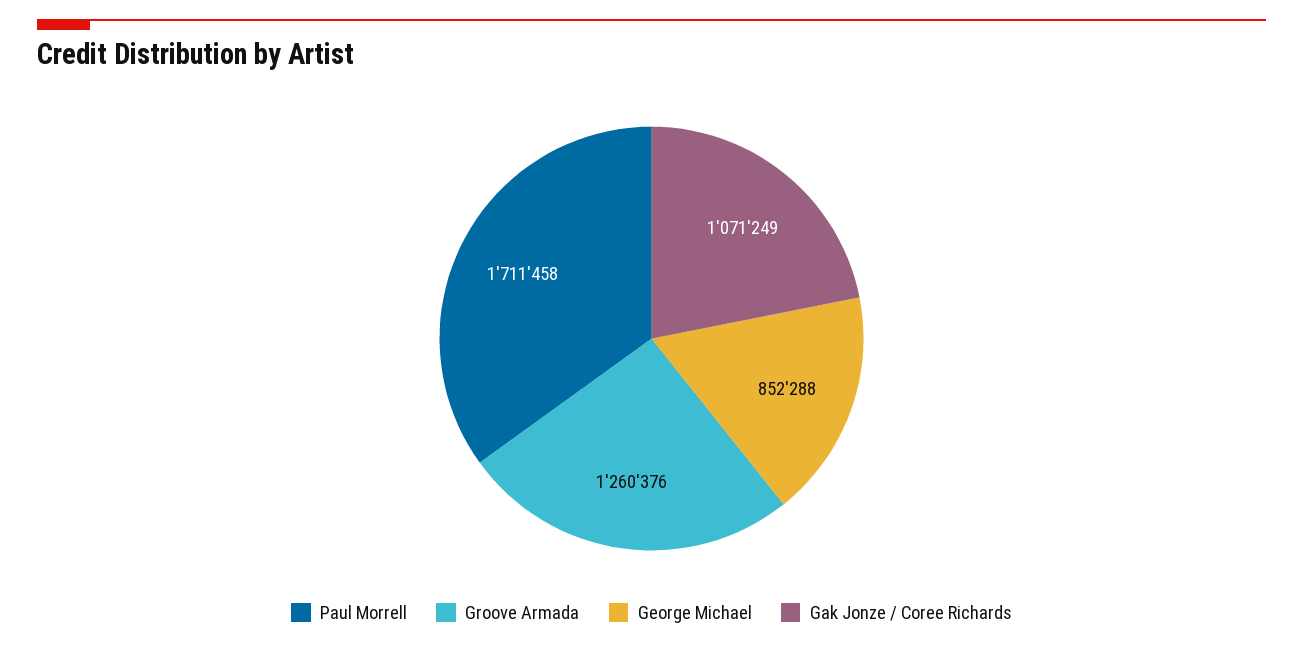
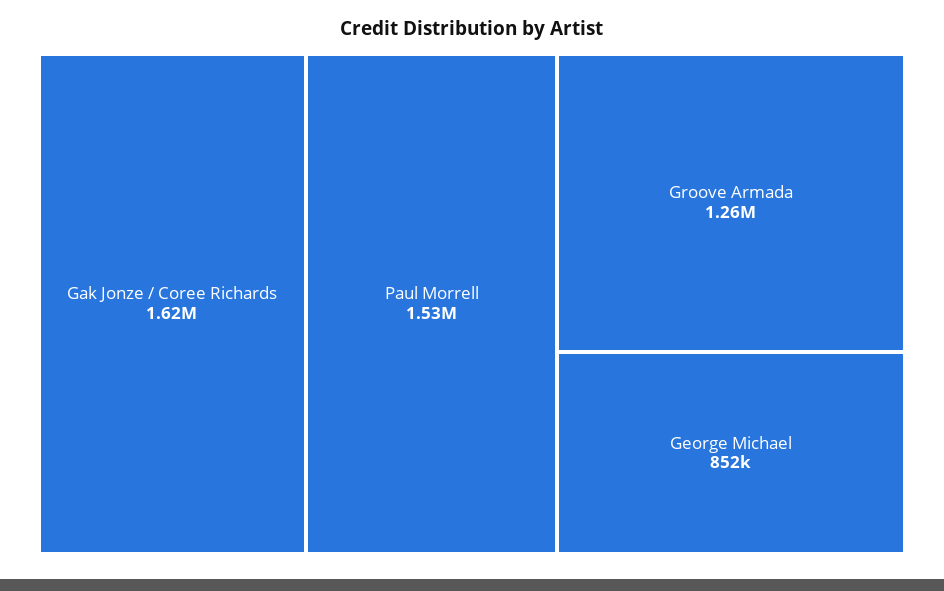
  {
-   "Paul Morrell": 1711458,
+   "Paul Morrell": 1530000,
    "Groove Armada": 1260376,
    "George Michael": 852288,
-   "Gak Jonze / Coree Richards": 1071249
+   "Gak Jonze / Coree Richards": 1620000
  }

